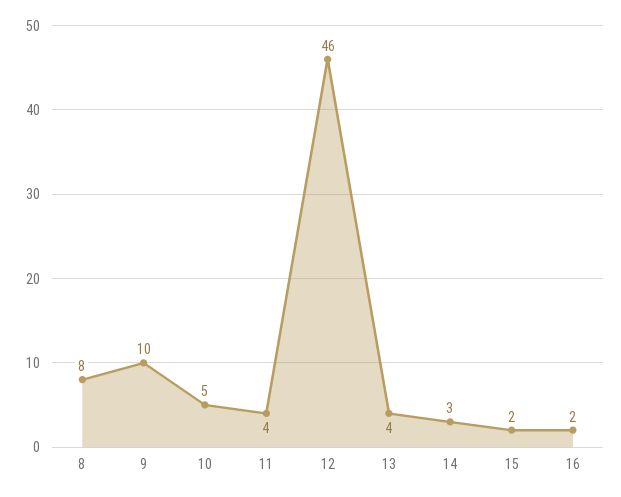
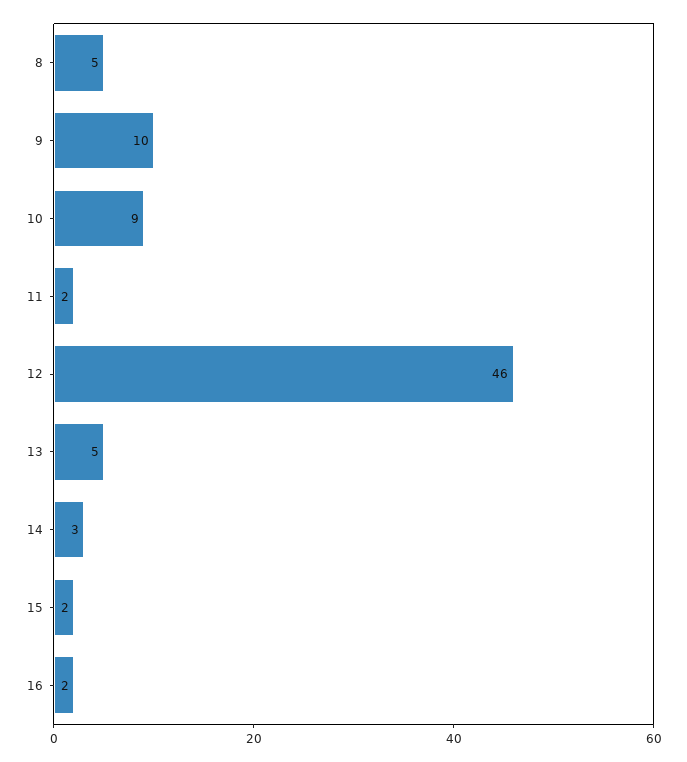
  {
-   "8": 8,
+   "8": 5,
    "9": 10,
-   "10": 5,
+   "10": 9,
-   "11": 4,
+   "11": 2,
    "12": 46,
-   "13": 4,
+   "13": 5,
    "14": 3,
    "15": 2,
    "16": 2
  }

